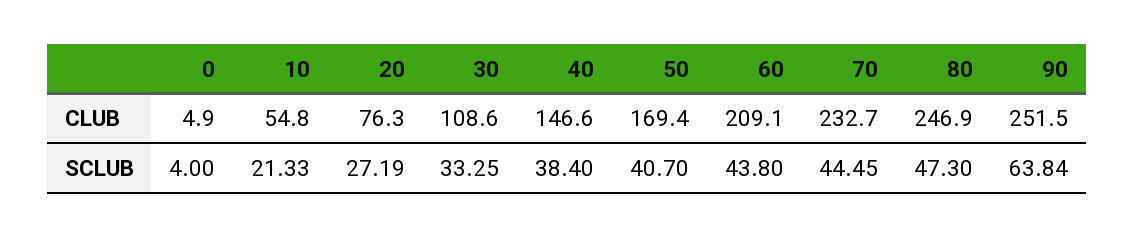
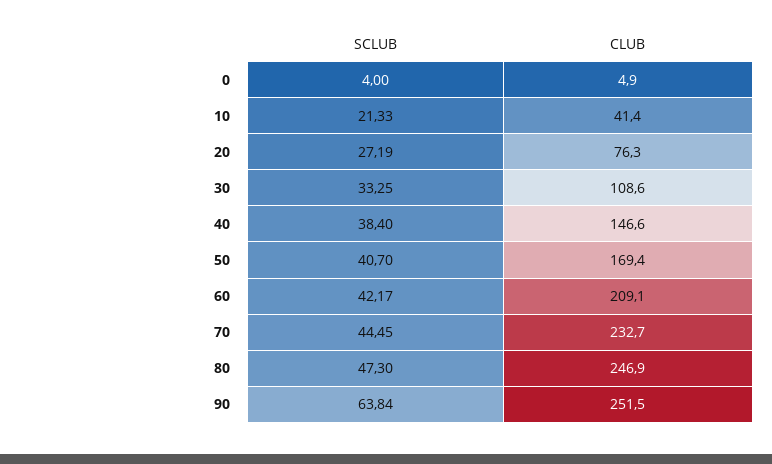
  {
    "0": {
      "CLUB": 4.9,
      "SCLUB": 4
    },
    "10": {
-     "CLUB": 54.8,
+     "CLUB": 41.4,
      "SCLUB": 21.33
    },
    "20": {
      "CLUB": 76.3,
      "SCLUB": 27.19
    },
    "30": {
      "CLUB": 108.6,
      "SCLUB": 33.25
    },
    "40": {
      "CLUB": 146.6,
      "SCLUB": 38.4
    },
    "50": {
      "CLUB": 169.4,
      "SCLUB": 40.7
    },
    "60": {
      "CLUB": 209.1,
-     "SCLUB": 43.8
+     "SCLUB": 42.17
    },
    "70": {
      "CLUB": 232.7,
      "SCLUB": 44.45
    },
    "80": {
      "CLUB": 246.9,
      "SCLUB": 47.3
    },
    "90": {
      "CLUB": 251.5,
      "SCLUB": 63.84
    }
  }

